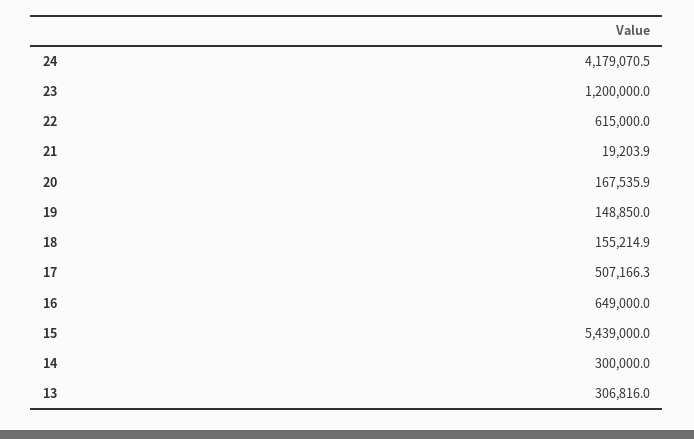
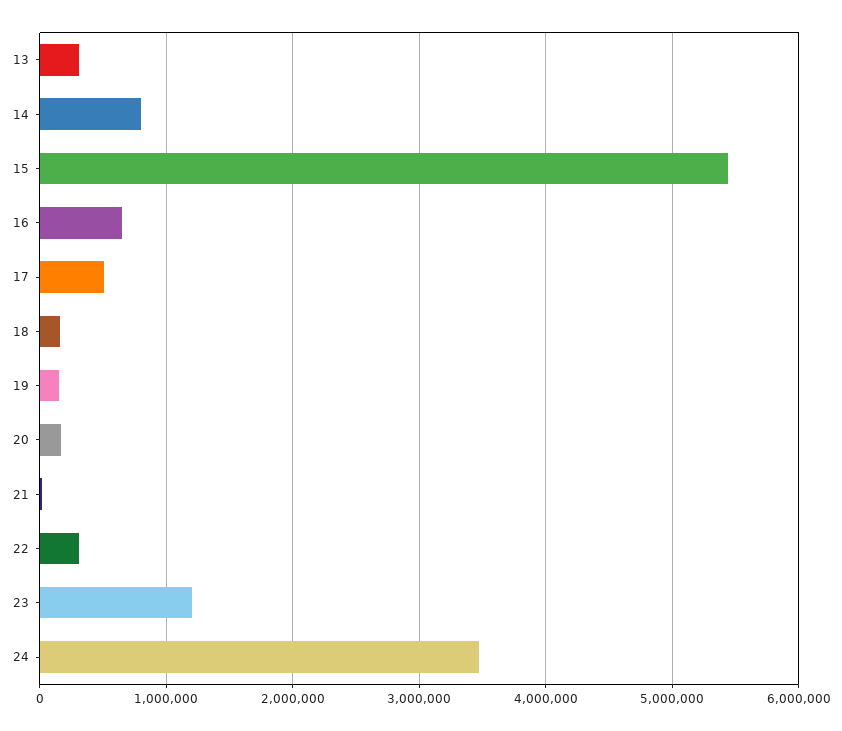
  {
-   "24": 4179070.5,
+   "24": 3500000,
    "23": 1200000,
-   "22": 615000,
+   "22": 300000,
    "21": 19203.9,
    "20": 167535.9,
    "19": 148850,
    "18": 155214.9,
    "17": 507166.3,
    "16": 649000,
    "15": 5439000,
-   "14": 300000,
+   "14": 800000,
    "13": 306816
  }

